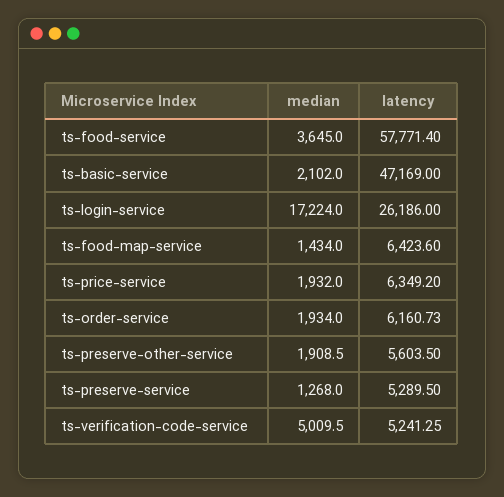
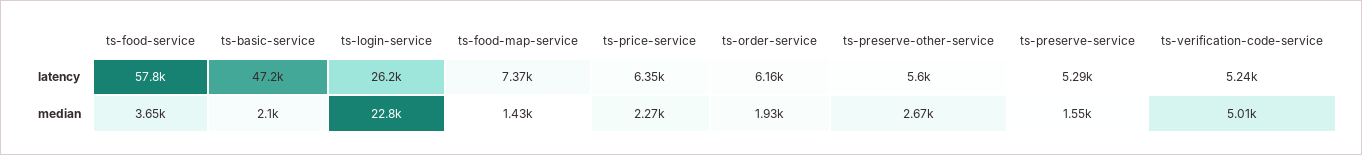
  {
    "median": {
      "ts-food-service": 3645,
      "ts-basic-service": 2102,
-     "ts-login-service": 17224,
+     "ts-login-service": 22800,
      "ts-food-map-service": 1434,
-     "ts-price-service": 1932,
+     "ts-price-service": 2270,
      "ts-order-service": 1934,
-     "ts-preserve-other-service": 1908.5,
+     "ts-preserve-other-service": 2670,
-     "ts-preserve-service": 1268,
+     "ts-preserve-service": 1550,
      "ts-verification-code-service": 5009.5
    },
    "latency": {
      "ts-food-service": 57771.4,
      "ts-basic-service": 47169,
      "ts-login-service": 26186,
-     "ts-food-map-service": 6423.6,
+     "ts-food-map-service": 7370,
      "ts-price-service": 6349.2,
      "ts-order-service": 6160.73,
      "ts-preserve-other-service": 5603.5,
      "ts-preserve-service": 5289.5,
      "ts-verification-code-service": 5241.25
    }
  }

